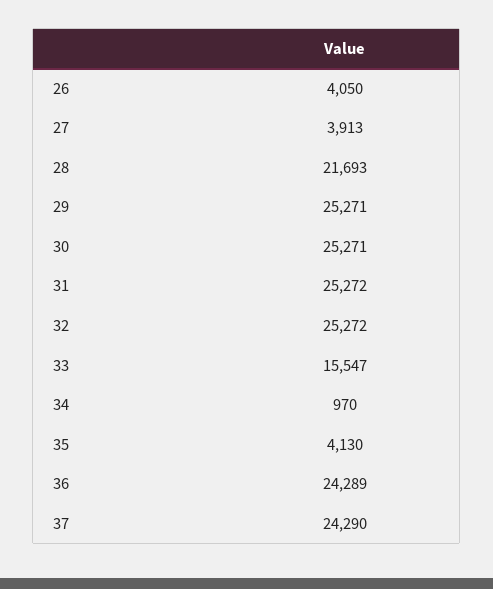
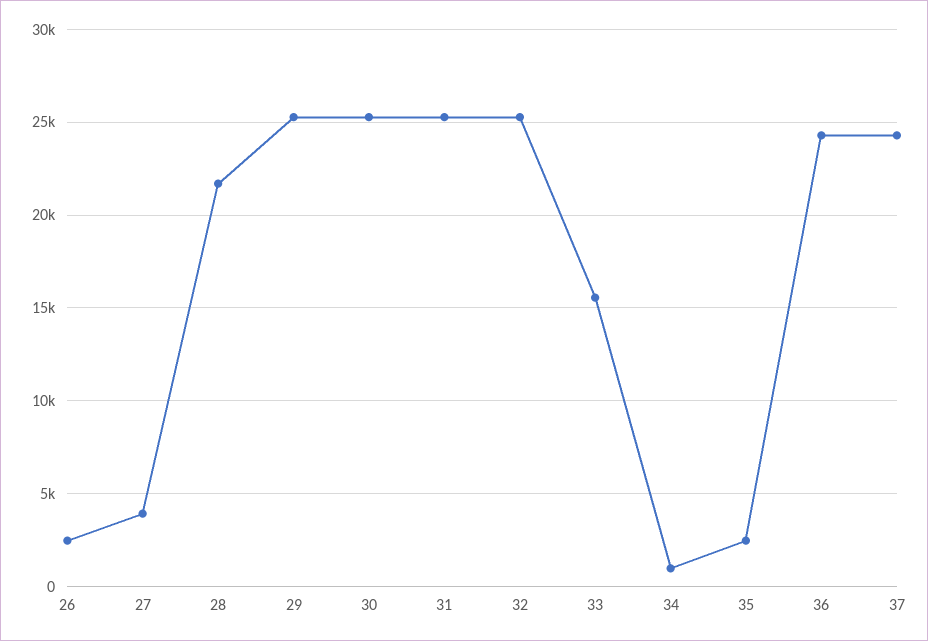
  {
-   "26": 4050,
+   "26": 2500,
    "27": 3913,
    "28": 21693,
    "29": 25271,
    "30": 25271,
    "31": 25272,
    "32": 25272,
    "33": 15547,
    "34": 970,
-   "35": 4130,
+   "35": 2500,
    "36": 24289,
    "37": 24290
  }

